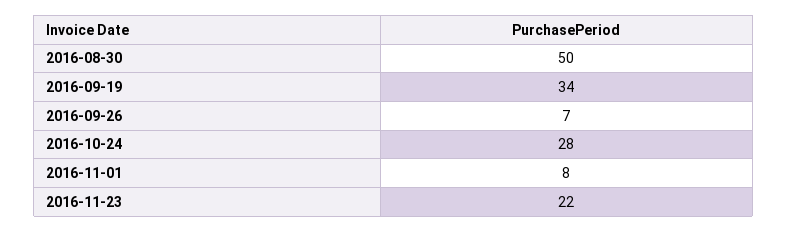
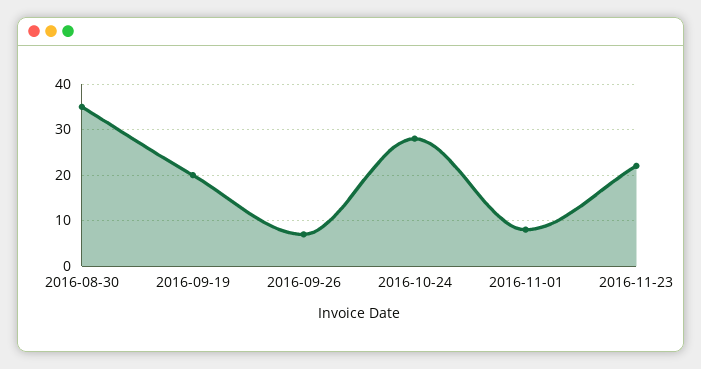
  {
-   "2016-08-30": 50,
+   "2016-08-30": 35,
-   "2016-09-19": 34,
+   "2016-09-19": 20,
    "2016-09-26": 7,
    "2016-10-24": 28,
    "2016-11-01": 8,
    "2016-11-23": 22
  }

